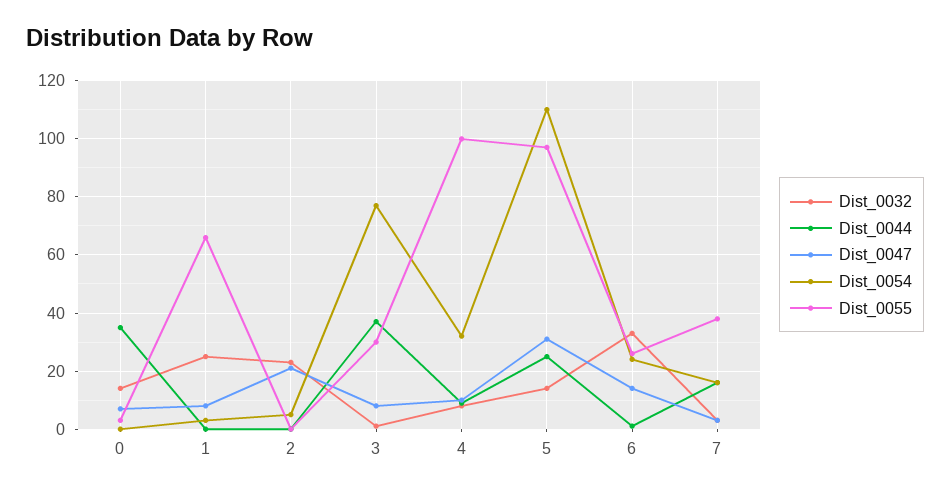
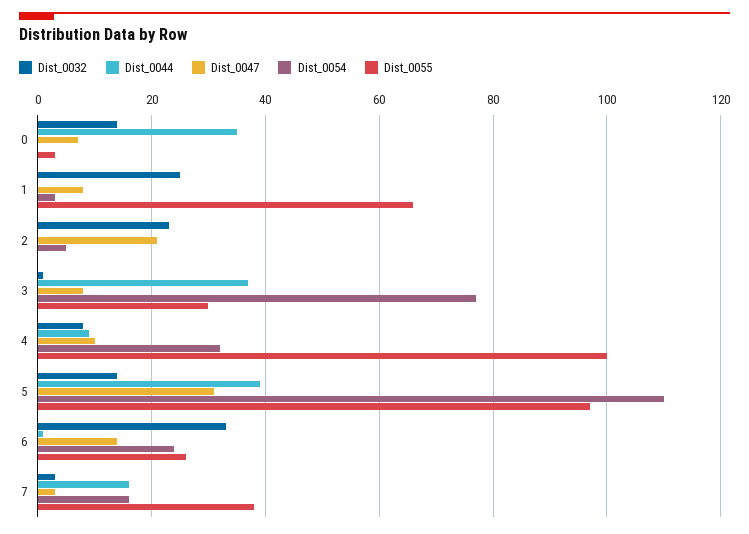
  {
    "Dist_0032": {
      "0": 15,
      "1": 25,
      "2": 25,
      "3": 0,
      "4": 10,
      "5": 15,
      "6": 35,
      "7": 5
    },
    "Dist_0044": {
      "0": 35,
      "1": 0,
      "2": 0,
      "3": 35,
      "4": 10,
-     "5": 25,
+     "5": 40,
      "6": 0,
      "7": 15
    },
    "Dist_0047": {
      "0": 5,
      "1": 10,
      "2": 20,
      "3": 10,
      "4": 10,
      "5": 30,
      "6": 15,
      "7": 5
    },
    "Dist_0054": {
      "0": 0,
      "1": 5,
      "2": 5,
      "3": 75,
      "4": 30,
      "5": 110,
      "6": 25,
      "7": 15
    },
    "Dist_0055": {
      "0": 5,
      "1": 65,
      "2": 0,
      "3": 30,
      "4": 100,
      "5": 95,
      "6": 25,
      "7": 40
    }
  }

